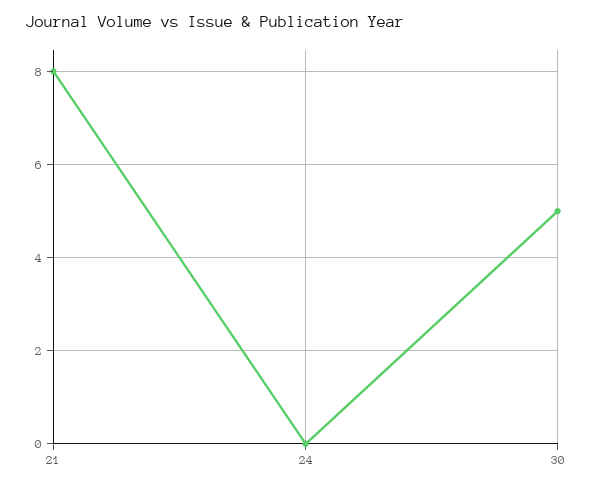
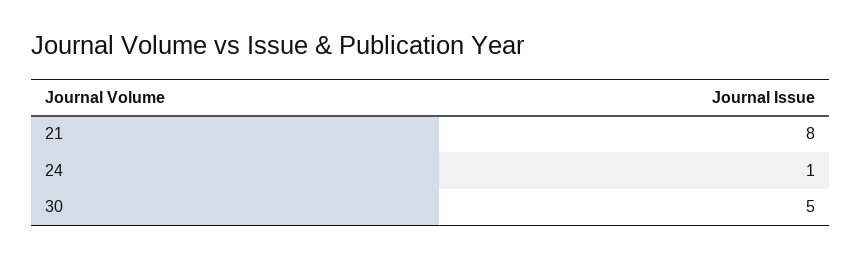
  {
    "21": 8,
-   "24": 0,
+   "24": 1,
    "30": 5
  }

